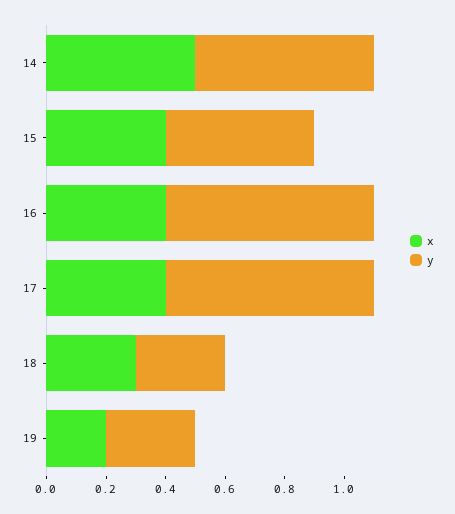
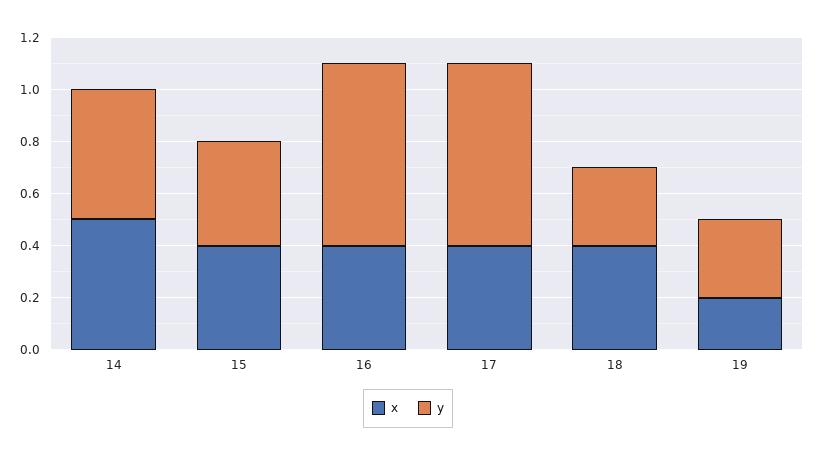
  {
    "x": {
      "14": 0.5,
      "15": 0.4,
      "16": 0.4,
      "17": 0.4,
-     "18": 0.3,
+     "18": 0.4,
      "19": 0.2
    },
    "y": {
-     "14": 0.6,
+     "14": 0.5,
-     "15": 0.5,
+     "15": 0.4,
      "16": 0.7,
      "17": 0.7,
      "18": 0.3,
      "19": 0.3
    }
  }

